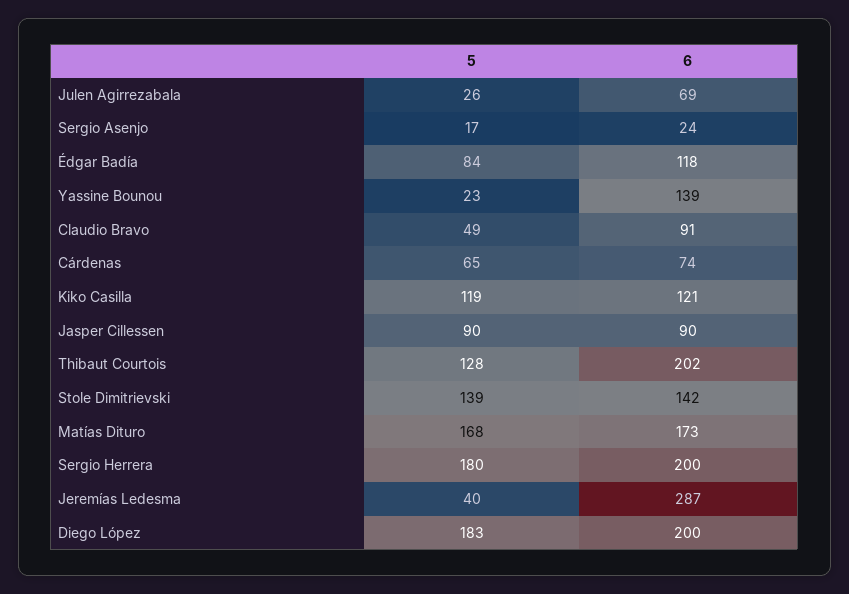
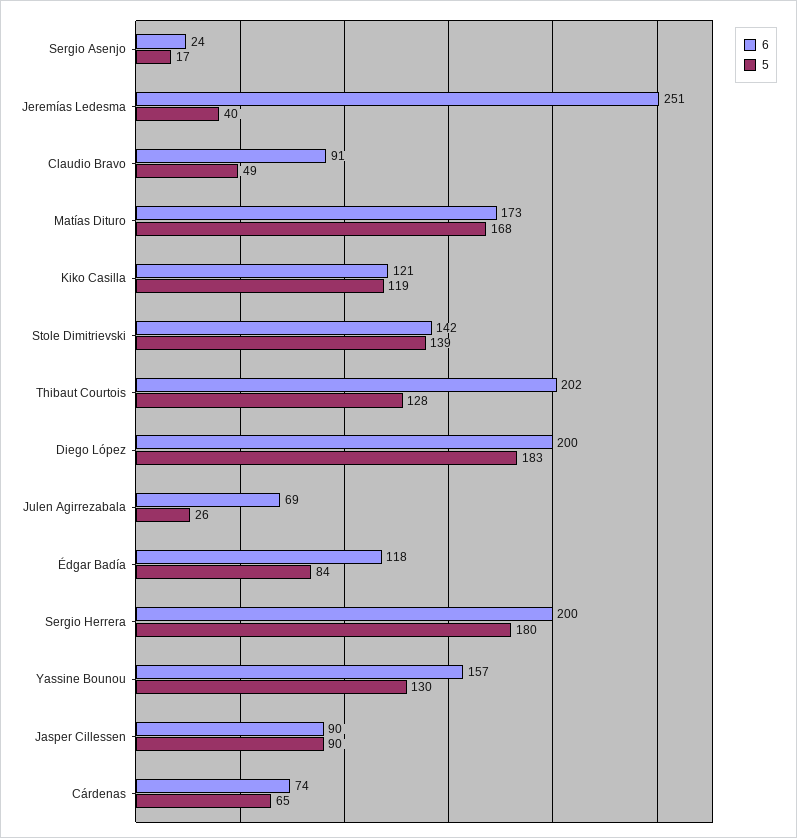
  {
    "5": {
      "Julen Agirrezabala": 26,
      "Sergio Asenjo": 17,
      "Édgar Badía": 84,
-     "Yassine Bounou": 23,
+     "Yassine Bounou": 130,
      "Claudio Bravo": 49,
      "Cárdenas": 65,
      "Kiko Casilla": 119,
      "Jasper Cillessen": 90,
      "Thibaut Courtois": 128,
      "Stole Dimitrievski": 139,
      "Matías Dituro": 168,
      "Sergio Herrera": 180,
      "Jeremías Ledesma": 40,
      "Diego López": 183
    },
    "6": {
      "Julen Agirrezabala": 69,
      "Sergio Asenjo": 24,
      "Édgar Badía": 118,
-     "Yassine Bounou": 139,
+     "Yassine Bounou": 157,
      "Claudio Bravo": 91,
      "Cárdenas": 74,
      "Kiko Casilla": 121,
      "Jasper Cillessen": 90,
      "Thibaut Courtois": 202,
      "Stole Dimitrievski": 142,
      "Matías Dituro": 173,
      "Sergio Herrera": 200,
-     "Jeremías Ledesma": 287,
+     "Jeremías Ledesma": 251,
      "Diego López": 200
    }
  }

